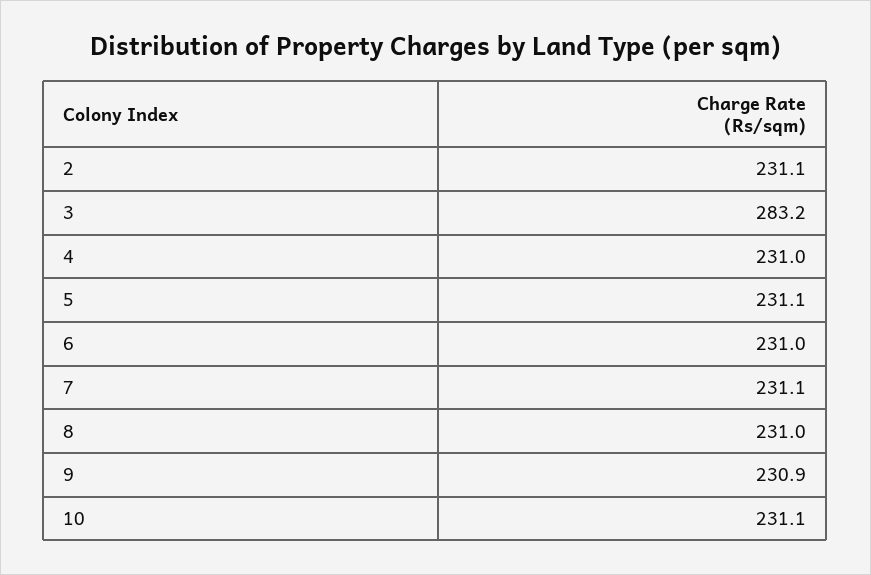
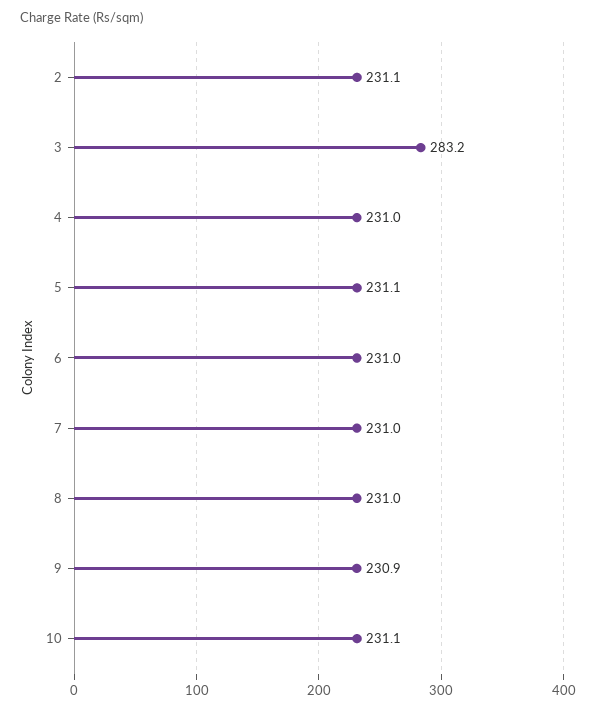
  {
    "2": 231.1,
    "3": 283.2,
    "4": 231,
    "5": 231.1,
    "6": 231,
-   "7": 231.1,
+   "7": 231,
    "8": 231,
    "9": 230.9,
    "10": 231.1
  }

